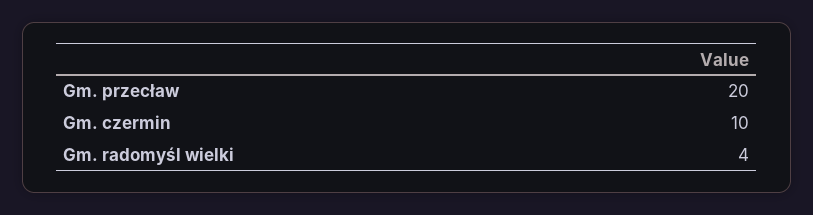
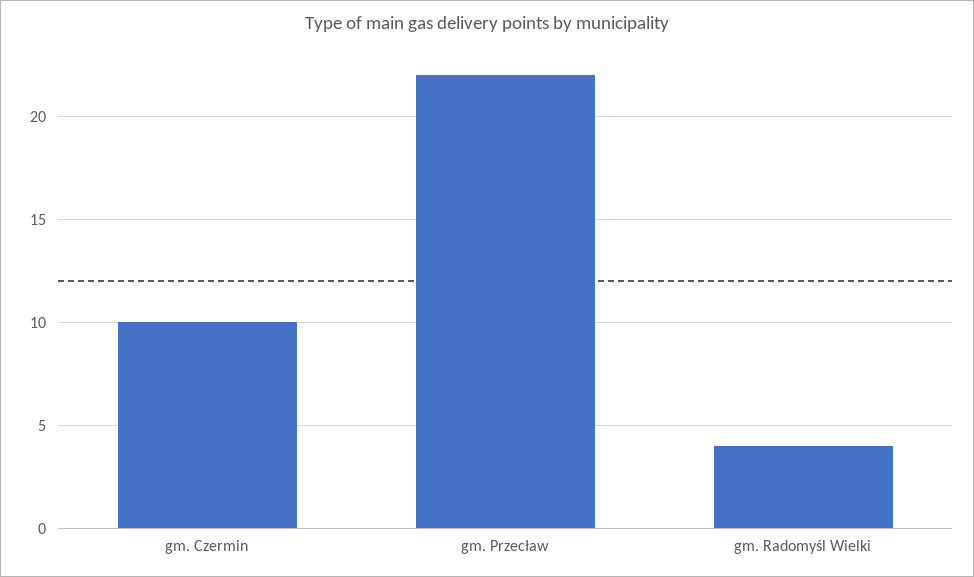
  {
-   "Gm. przecław": 20,
+   "Gm. przecław": 22,
    "Gm. czermin": 10,
    "Gm. radomyśl wielki": 4
  }

